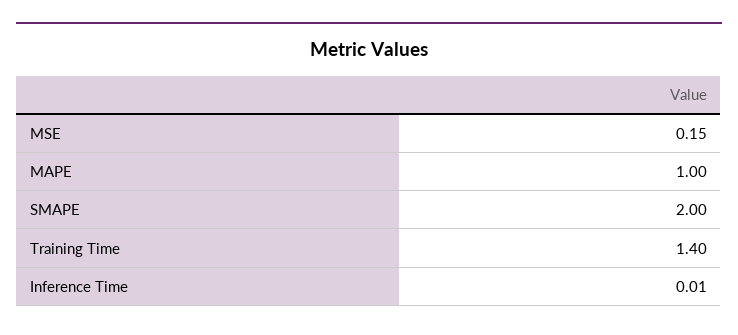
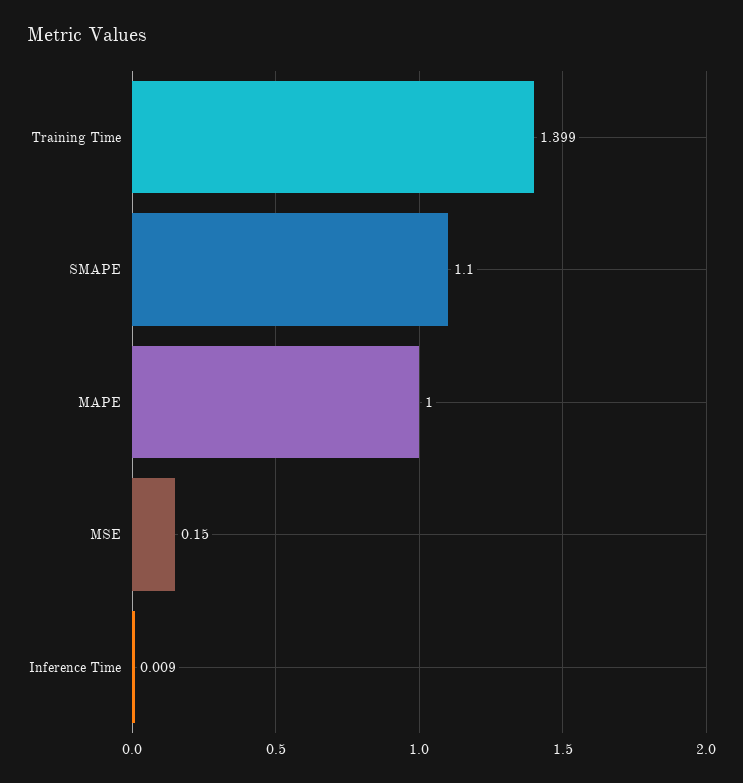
  {
    "MSE": 0.15,
    "MAPE": 1,
-   "SMAPE": 2,
+   "SMAPE": 1.1,
    "Training Time": 1.399,
    "Inference Time": 0.009
  }

